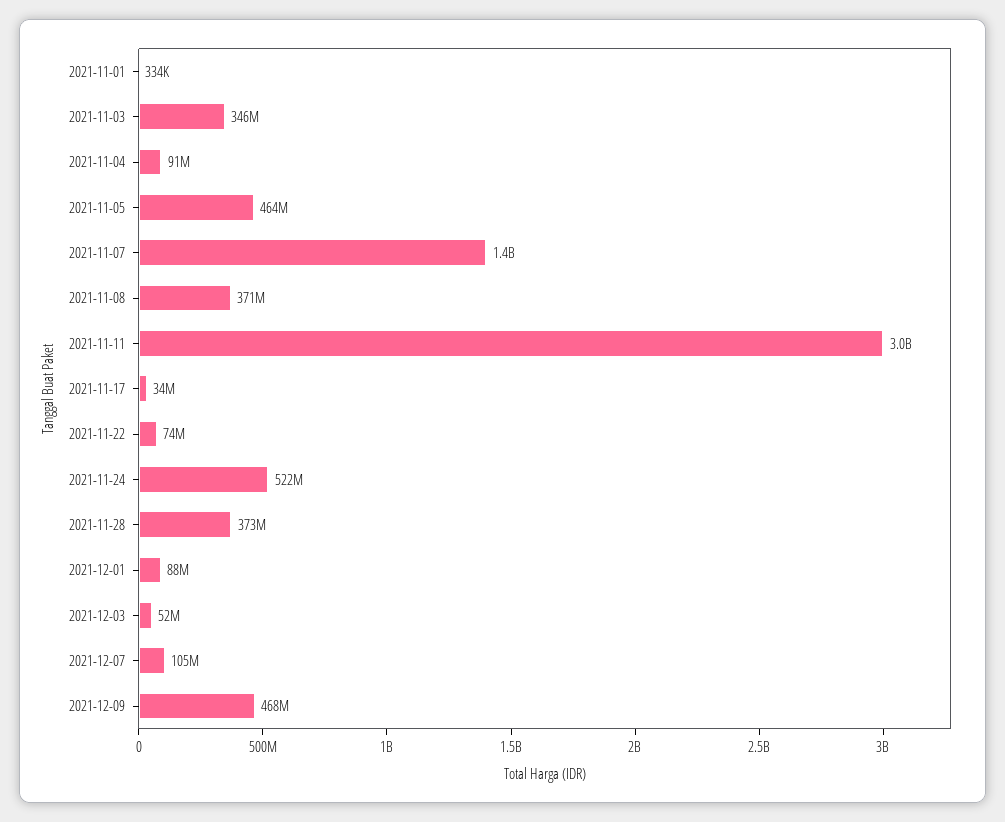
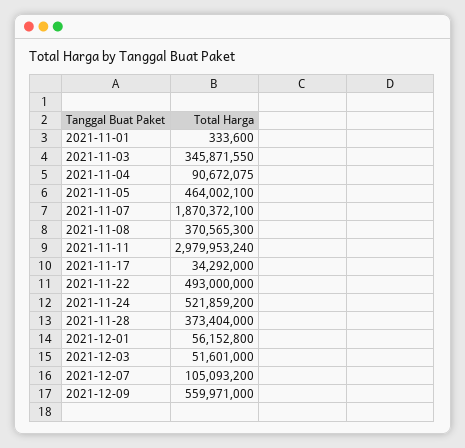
  {
    "2021-11-01": 333600,
    "2021-11-03": 345871550,
    "2021-11-04": 90672075,
    "2021-11-05": 464002100,
-   "2021-11-07": 1400000000,
+   "2021-11-07": 1870372100,
    "2021-11-08": 370565300,
    "2021-11-11": 2979953240,
    "2021-11-17": 34292000,
-   "2021-11-22": 74000000,
+   "2021-11-22": 493000000,
    "2021-11-24": 521859200,
    "2021-11-28": 373404000,
-   "2021-12-01": 88000000,
+   "2021-12-01": 56152800,
    "2021-12-03": 51601000,
    "2021-12-07": 105093200,
-   "2021-12-09": 468000000
+   "2021-12-09": 559971000
  }

